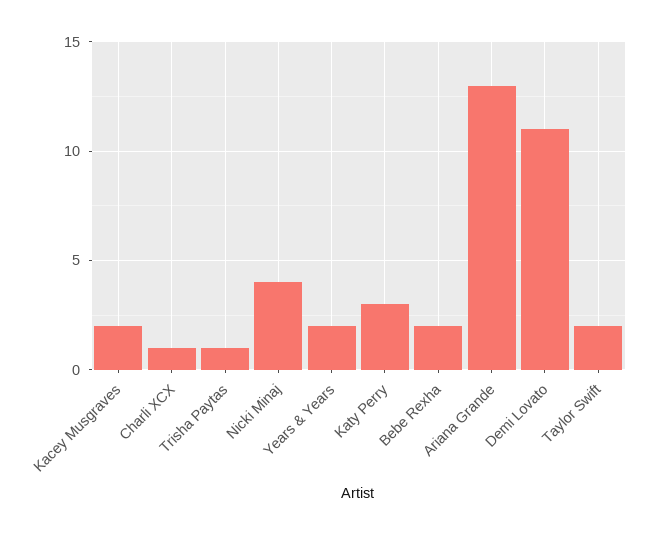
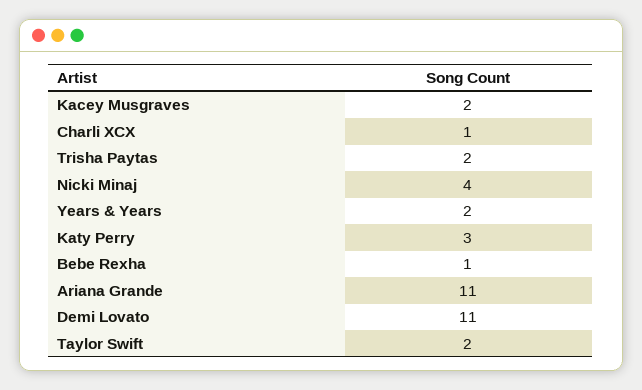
  {
    "Kacey Musgraves": 2,
    "Charli XCX": 1,
-   "Trisha Paytas": 1,
+   "Trisha Paytas": 2,
    "Nicki Minaj": 4,
    "Years & Years": 2,
    "Katy Perry": 3,
-   "Bebe Rexha": 2,
+   "Bebe Rexha": 1,
-   "Ariana Grande": 13,
+   "Ariana Grande": 11,
    "Demi Lovato": 11,
    "Taylor Swift": 2
  }

